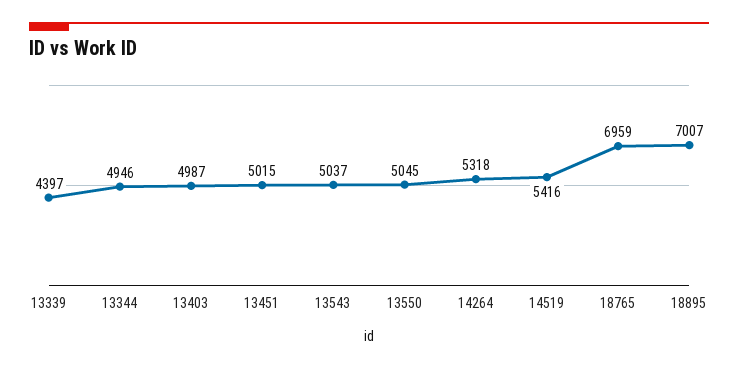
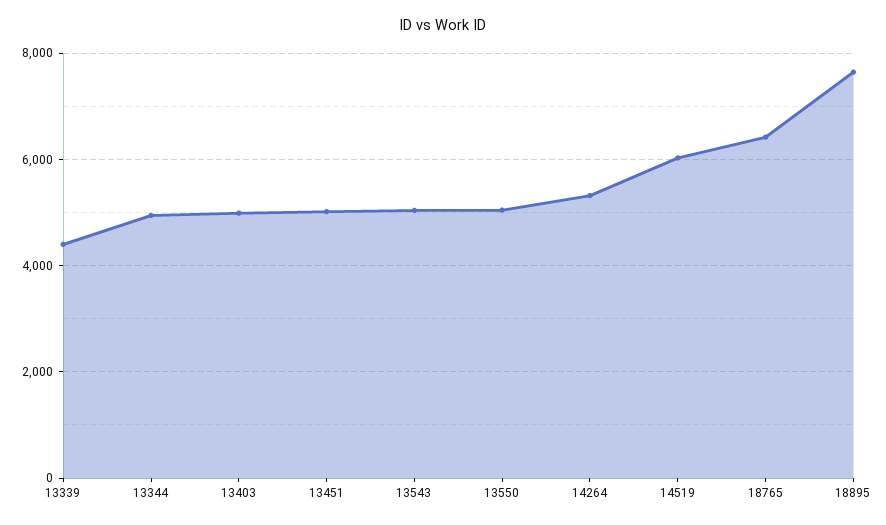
  {
    "13339": 4397,
    "13344": 4946,
    "13403": 4987,
    "13451": 5015,
    "13543": 5037,
    "13550": 5045,
    "14264": 5318,
-   "14519": 5416,
+   "14519": 6000,
-   "18765": 6959,
+   "18765": 6400,
-   "18895": 7007
+   "18895": 7600
  }

